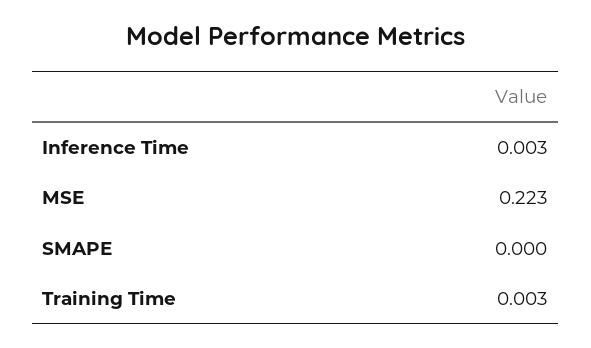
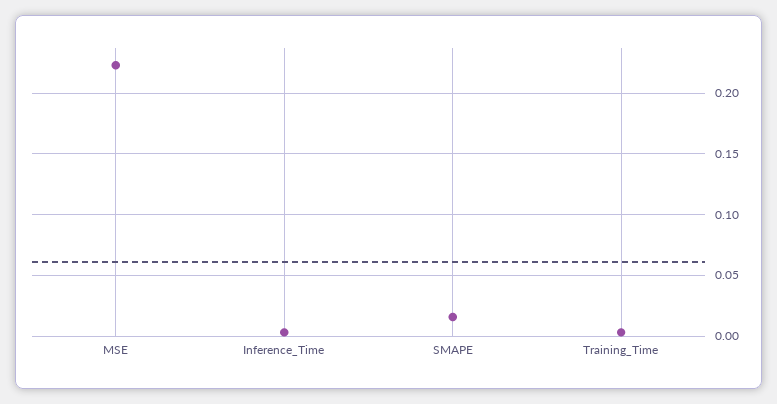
  {
    "Inference Time": 0.003,
    "MSE": 0.223,
-   "SMAPE": 0,
+   "SMAPE": 0.015,
    "Training Time": 0.003
  }

